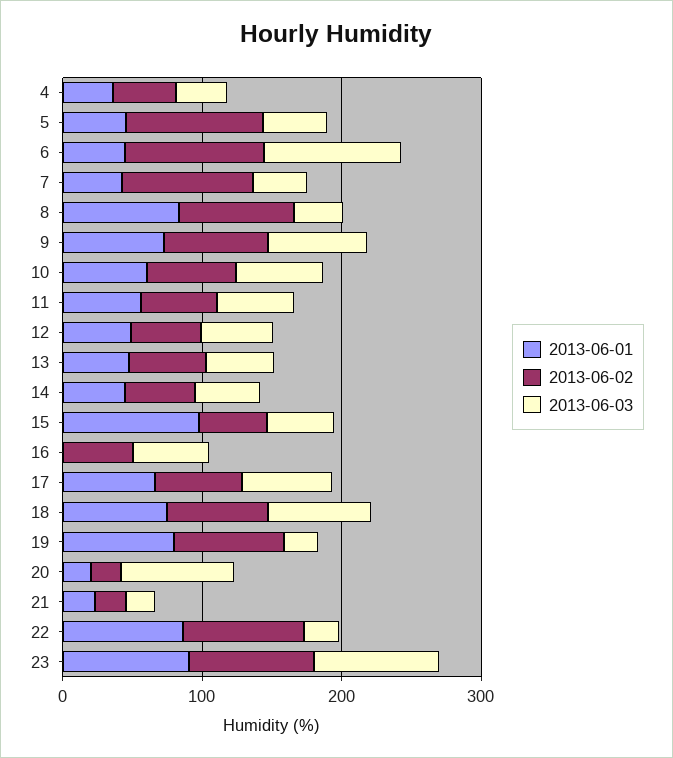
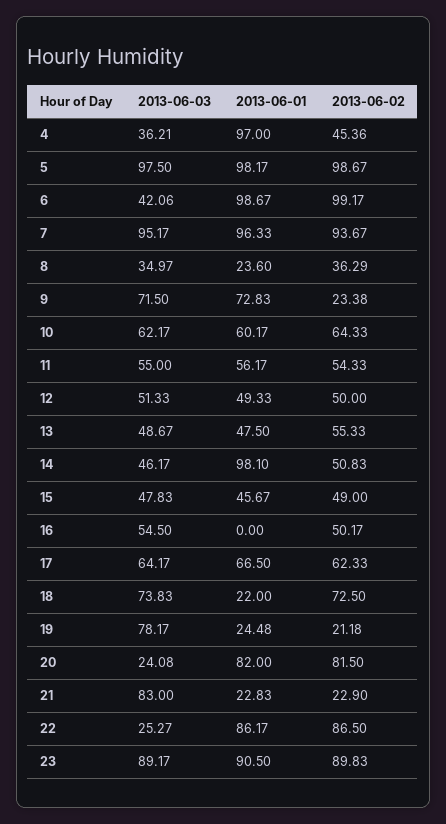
  {
    "2013-06-01": {
-     "4": 40,
+     "4": 97,
-     "5": 40,
+     "5": 98.17,
-     "6": 40,
+     "6": 98.67,
-     "7": 40,
+     "7": 96.33,
-     "8": 80,
+     "8": 23.6,
      "9": 72.83,
      "10": 60.17,
      "11": 56.17,
      "12": 49.33,
      "13": 47.5,
-     "14": 40,
+     "14": 98.1,
-     "15": 100,
+     "15": 45.67,
      "16": 0,
      "17": 66.5,
-     "18": 80,
+     "18": 22,
-     "19": 80,
+     "19": 24.48,
-     "20": 20,
+     "20": 82,
      "21": 22.83,
      "22": 86.17,
      "23": 90.5
    },
    "2013-06-02": {
      "4": 45.36,
      "5": 98.67,
      "6": 99.17,
      "7": 93.67,
-     "8": 80,
+     "8": 36.29,
-     "9": 80,
+     "9": 23.38,
      "10": 64.33,
      "11": 54.33,
      "12": 50,
      "13": 55.33,
      "14": 50.83,
      "15": 49,
      "16": 50.17,
      "17": 62.33,
      "18": 72.5,
-     "19": 80,
+     "19": 21.18,
-     "20": 20,
+     "20": 81.5,
      "21": 22.9,
      "22": 86.5,
      "23": 89.83
    },
    "2013-06-03": {
      "4": 36.21,
-     "5": 40,
+     "5": 97.5,
-     "6": 100,
+     "6": 42.06,
-     "7": 40,
+     "7": 95.17,
      "8": 34.97,
      "9": 71.5,
      "10": 62.17,
      "11": 55,
      "12": 51.33,
      "13": 48.67,
      "14": 46.17,
      "15": 47.83,
      "16": 54.5,
      "17": 64.17,
      "18": 73.83,
-     "19": 20,
+     "19": 78.17,
-     "20": 80,
+     "20": 24.08,
-     "21": 20,
+     "21": 83,
      "22": 25.27,
      "23": 89.17
    }
  }

